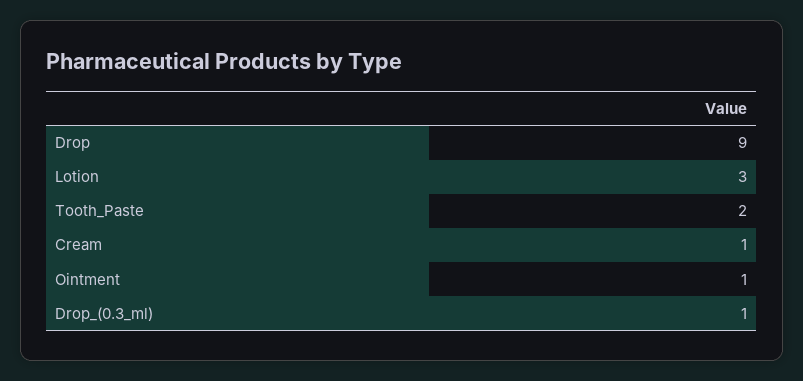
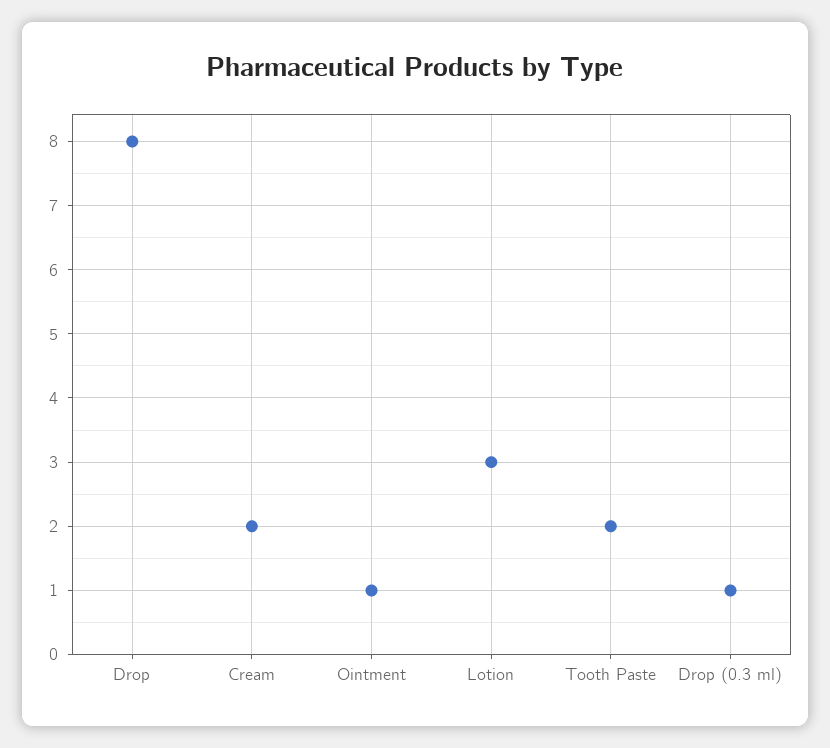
  {
-   "Drop": 9,
+   "Drop": 8,
    "Lotion": 3,
    "Tooth_Paste": 2,
-   "Cream": 1,
+   "Cream": 2,
    "Ointment": 1,
    "Drop_(0.3_ml)": 1
  }

